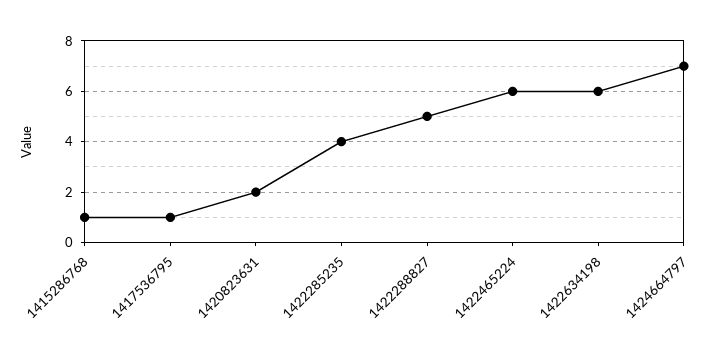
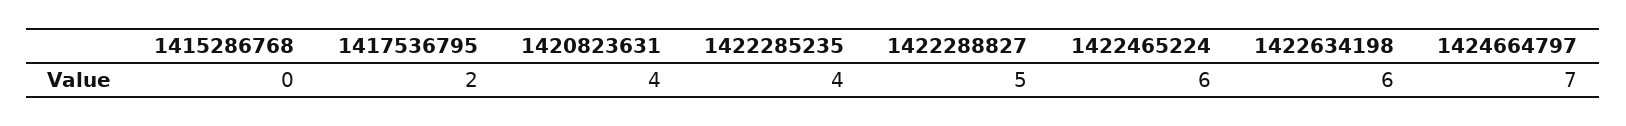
  {
-   "1415286768": 1,
+   "1415286768": 0,
-   "1417536795": 1,
+   "1417536795": 2,
-   "1420823631": 2,
+   "1420823631": 4,
    "1422285235": 4,
    "1422288827": 5,
    "1422465224": 6,
    "1422634198": 6,
    "1424664797": 7
  }

